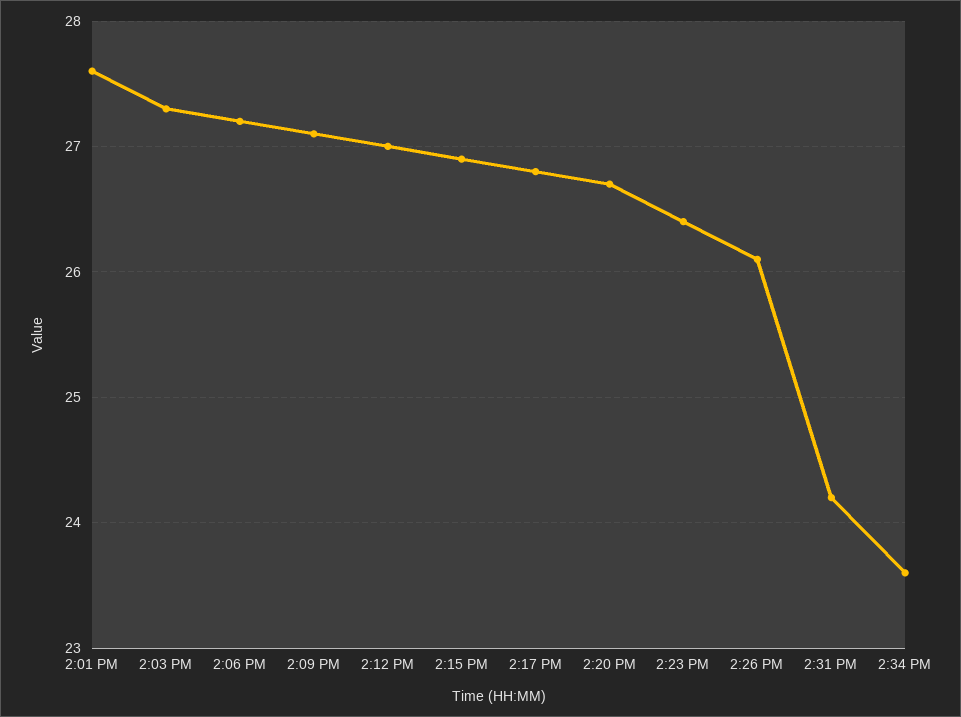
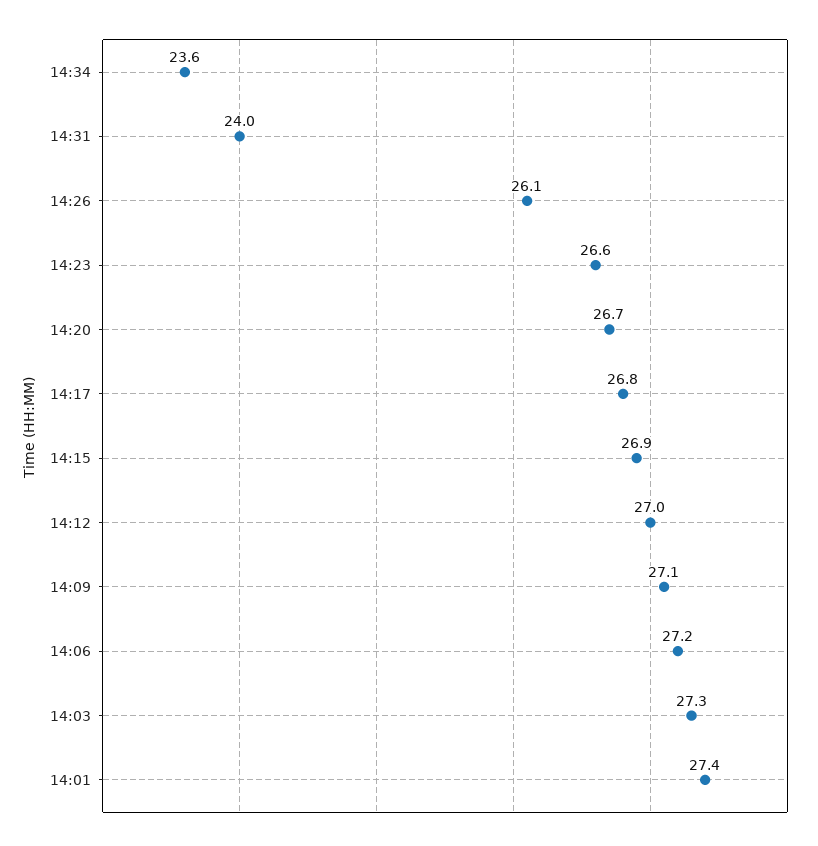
  {
-   "2:01 PM": 27.6,
+   "2:01 PM": 27.4,
    "2:03 PM": 27.3,
    "2:06 PM": 27.2,
    "2:09 PM": 27.1,
    "2:12 PM": 27,
    "2:15 PM": 26.9,
    "2:17 PM": 26.8,
    "2:20 PM": 26.7,
-   "2:23 PM": 26.4,
+   "2:23 PM": 26.6,
    "2:26 PM": 26.1,
-   "2:31 PM": 24.2,
+   "2:31 PM": 24,
    "2:34 PM": 23.6
  }

